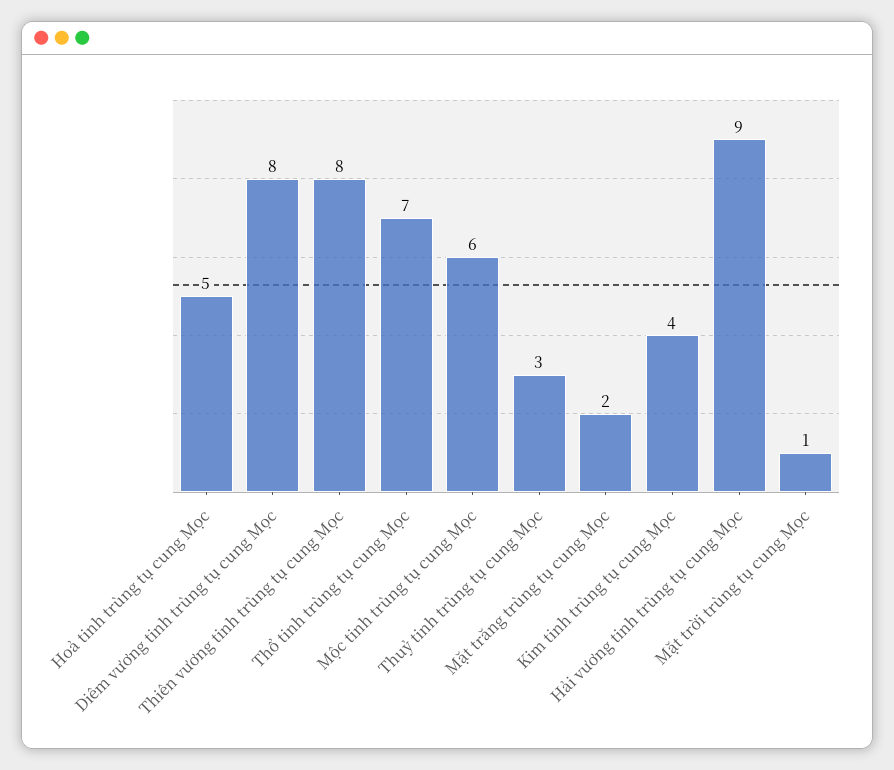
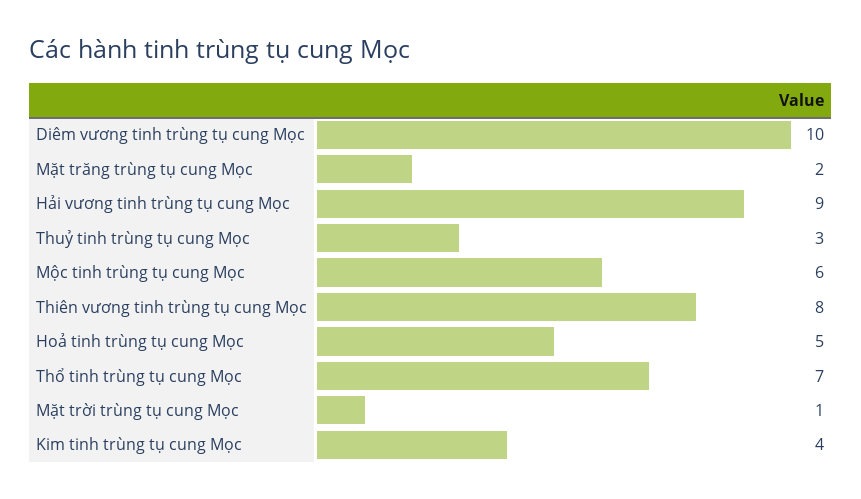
  {
    "Hoả tinh trùng tụ cung Mọc": 5,
-   "Diêm vương tinh trùng tụ cung Mọc": 8,
+   "Diêm vương tinh trùng tụ cung Mọc": 10,
    "Thiên vương tinh trùng tụ cung Mọc": 8,
    "Thổ tinh trùng tụ cung Mọc": 7,
    "Mộc tinh trùng tụ cung Mọc": 6,
    "Thuỷ tinh trùng tụ cung Mọc": 3,
    "Mặt trăng trùng tụ cung Mọc": 2,
    "Kim tinh trùng tụ cung Mọc": 4,
    "Hải vương tinh trùng tụ cung Mọc": 9,
    "Mặt trời trùng tụ cung Mọc": 1
  }

